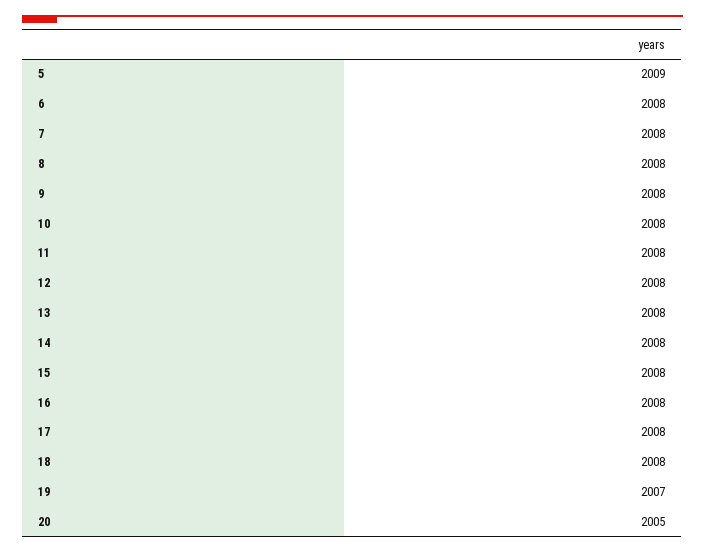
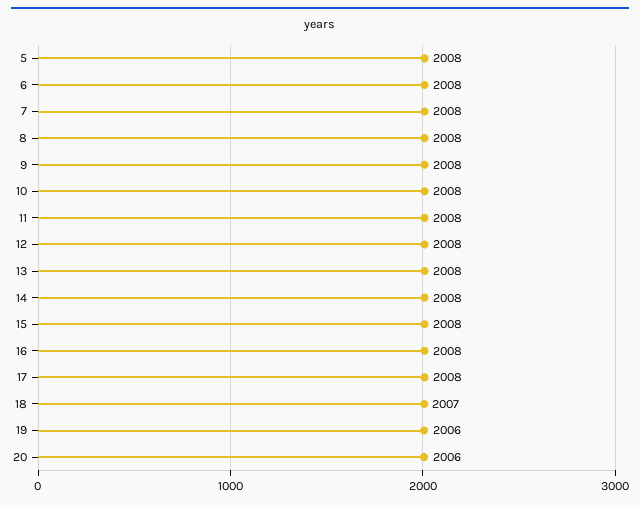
  {
-   "5": 2009,
+   "5": 2008,
    "6": 2008,
    "7": 2008,
    "8": 2008,
    "9": 2008,
    "10": 2008,
    "11": 2008,
    "12": 2008,
    "13": 2008,
    "14": 2008,
    "15": 2008,
    "16": 2008,
    "17": 2008,
-   "18": 2008,
+   "18": 2007,
-   "19": 2007,
+   "19": 2006,
-   "20": 2005
+   "20": 2006
  }

